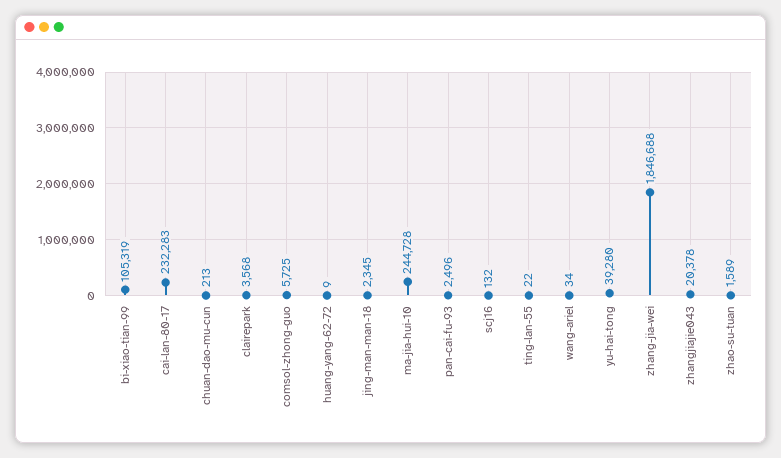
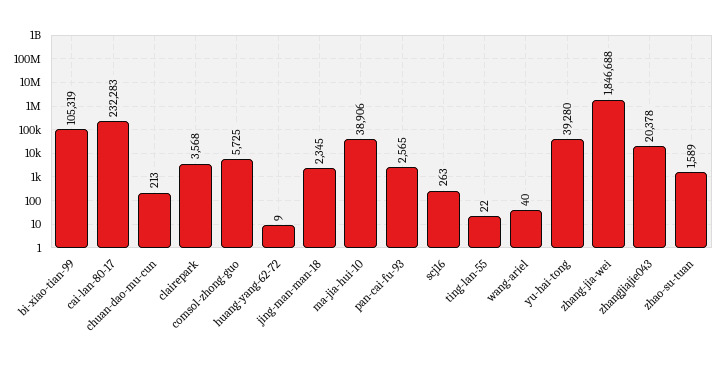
  {
    "bi-xiao-tian-99": 105319,
    "cai-lan-80-17": 232283,
    "chuan-dao-mu-cun": 213,
    "clairepark": 3568,
    "comsol-zhong-guo": 5725,
    "huang-yang-62-72": 9,
    "jing-man-man-18": 2345,
-   "ma-jia-hui-10": 244728,
+   "ma-jia-hui-10": 38906,
-   "pan-cai-fu-93": 2496,
+   "pan-cai-fu-93": 2565,
-   "scj16": 132,
+   "scj16": 263,
    "ting-lan-55": 22,
-   "wang-ariel": 34,
+   "wang-ariel": 40,
    "yu-hai-tong": 39280,
    "zhang-jia-wei": 1846688,
    "zhangjiajie043": 20378,
    "zhao-su-tuan": 1589
  }

